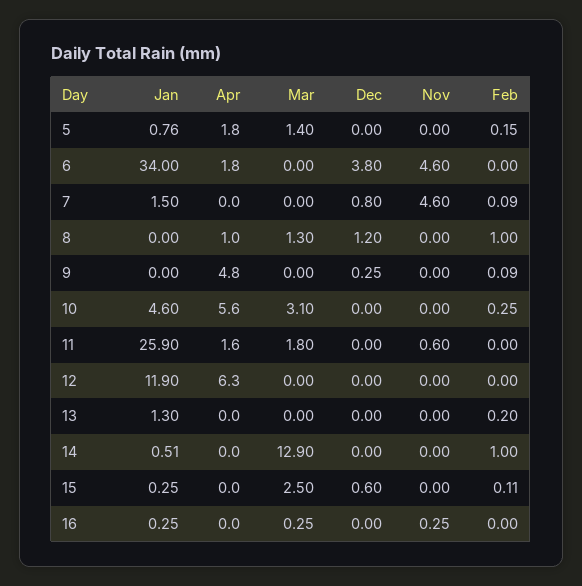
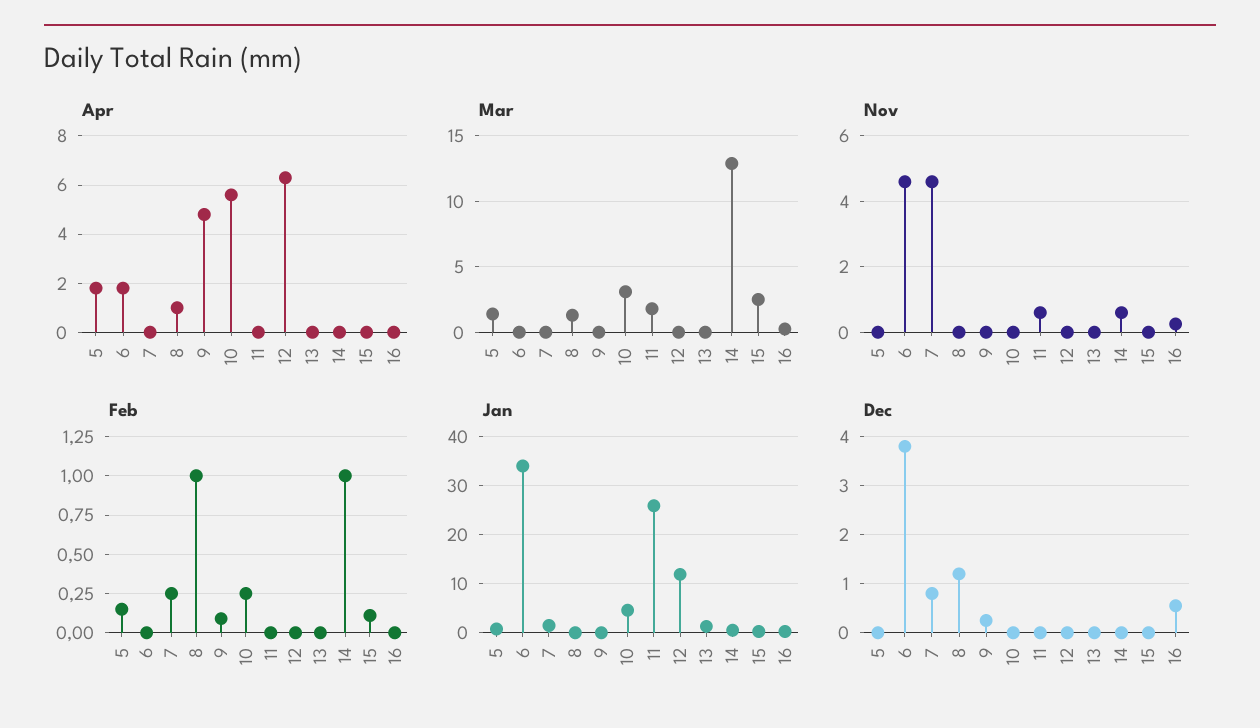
  {
    "Jan": {
      "5": 0.76,
      "6": 34,
      "7": 1.5,
      "8": 0,
      "9": 0,
      "10": 4.6,
      "11": 25.9,
      "12": 11.9,
      "13": 1.3,
      "14": 0.51,
      "15": 0.25,
      "16": 0.25
    },
    "Apr": {
      "5": 1.8,
      "6": 1.8,
      "7": 0,
      "8": 1,
      "9": 4.8,
      "10": 5.6,
-     "11": 1.6,
+     "11": 0,
      "12": 6.3,
      "13": 0,
      "14": 0,
      "15": 0,
      "16": 0
    },
    "Mar": {
      "5": 1.4,
      "6": 0,
      "7": 0,
      "8": 1.3,
      "9": 0,
      "10": 3.1,
      "11": 1.8,
      "12": 0,
      "13": 0,
      "14": 12.9,
      "15": 2.5,
      "16": 0.25
    },
    "Dec": {
      "5": 0,
      "6": 3.8,
      "7": 0.8,
      "8": 1.2,
      "9": 0.25,
      "10": 0,
      "11": 0,
      "12": 0,
      "13": 0,
      "14": 0,
-     "15": 0.6,
+     "15": 0,
-     "16": 0
+     "16": 0.6
    },
    "Nov": {
      "5": 0,
      "6": 4.6,
      "7": 4.6,
      "8": 0,
      "9": 0,
      "10": 0,
      "11": 0.6,
      "12": 0,
      "13": 0,
-     "14": 0,
+     "14": 0.6,
      "15": 0,
      "16": 0.25
    },
    "Feb": {
      "5": 0.15,
      "6": 0,
-     "7": 0.09,
+     "7": 0.25,
      "8": 1,
      "9": 0.09,
      "10": 0.25,
      "11": 0,
      "12": 0,
-     "13": 0.2,
+     "13": 0,
      "14": 1,
      "15": 0.11,
      "16": 0
    }
  }

